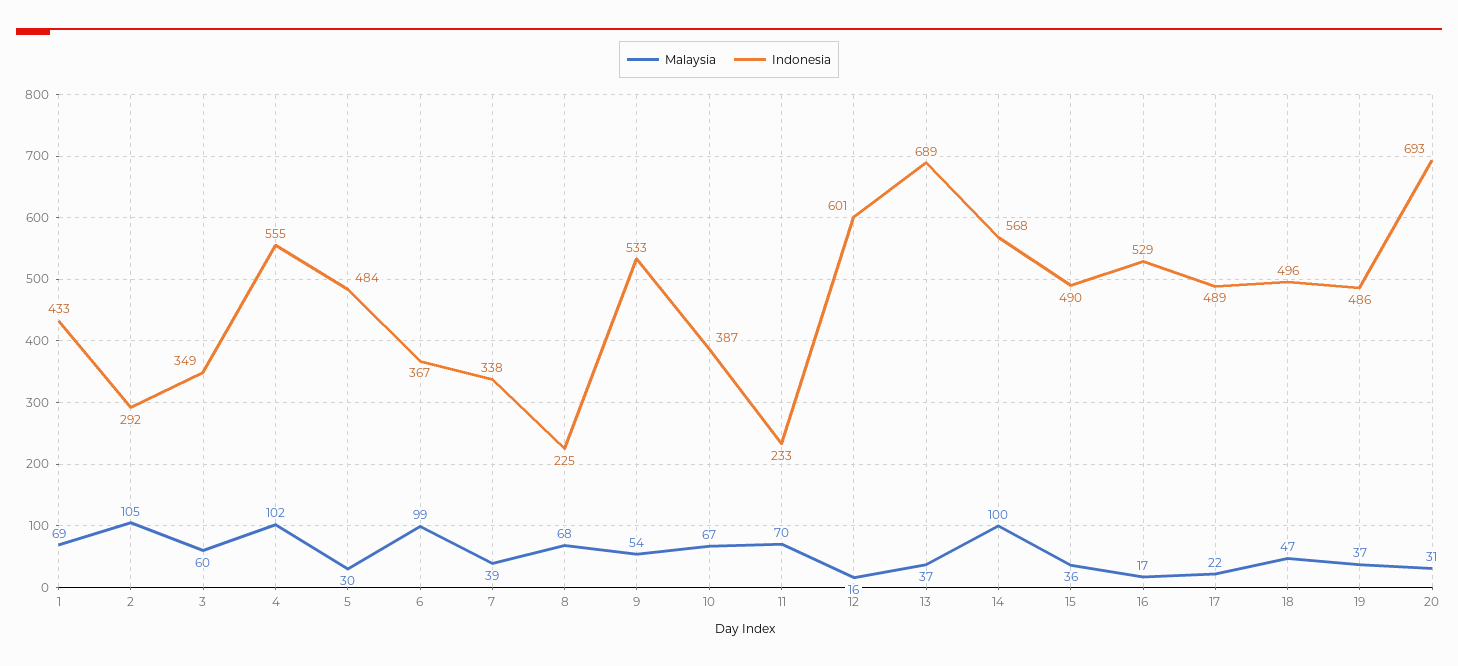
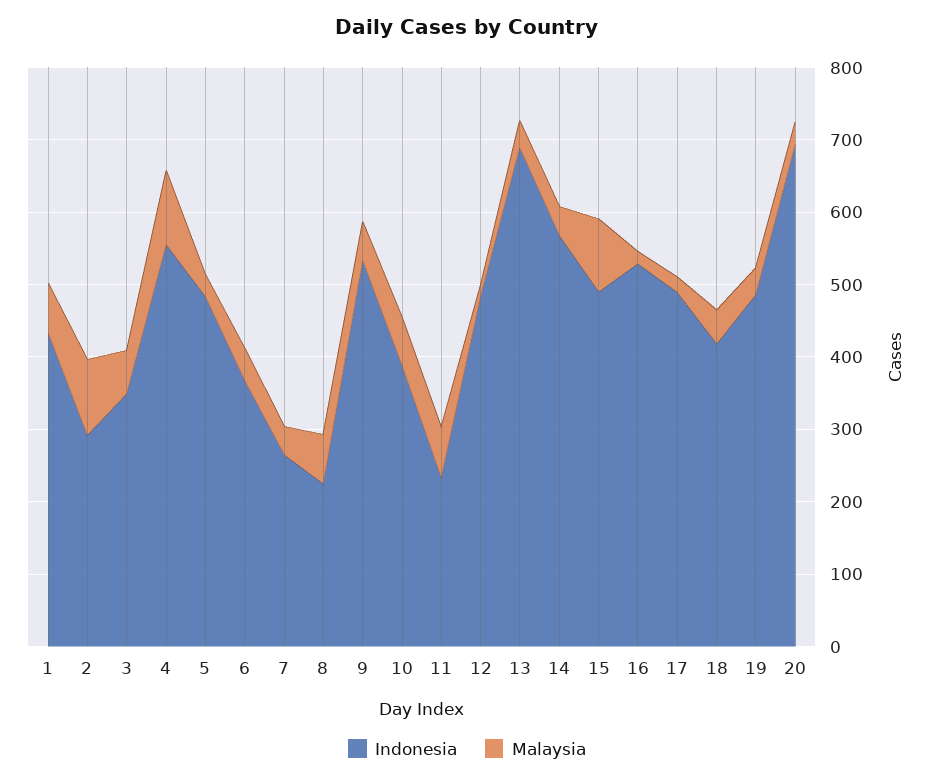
  {
    "Malaysia": {
      "1": 69,
      "2": 105,
      "3": 60,
      "4": 102,
      "5": 30,
-     "6": 99,
+     "6": 40,
      "7": 39,
      "8": 68,
      "9": 54,
      "10": 67,
      "11": 70,
      "12": 16,
      "13": 37,
-     "14": 100,
+     "14": 40,
-     "15": 36,
+     "15": 100,
      "16": 17,
      "17": 22,
      "18": 47,
      "19": 37,
      "20": 31
    },
    "Indonesia": {
      "1": 433,
      "2": 292,
      "3": 349,
      "4": 555,
      "5": 484,
      "6": 367,
-     "7": 338,
+     "7": 260,
      "8": 225,
      "9": 533,
      "10": 387,
      "11": 233,
-     "12": 601,
+     "12": 480,
      "13": 689,
      "14": 568,
      "15": 490,
      "16": 529,
      "17": 489,
-     "18": 496,
+     "18": 420,
      "19": 486,
      "20": 693
    }
  }

